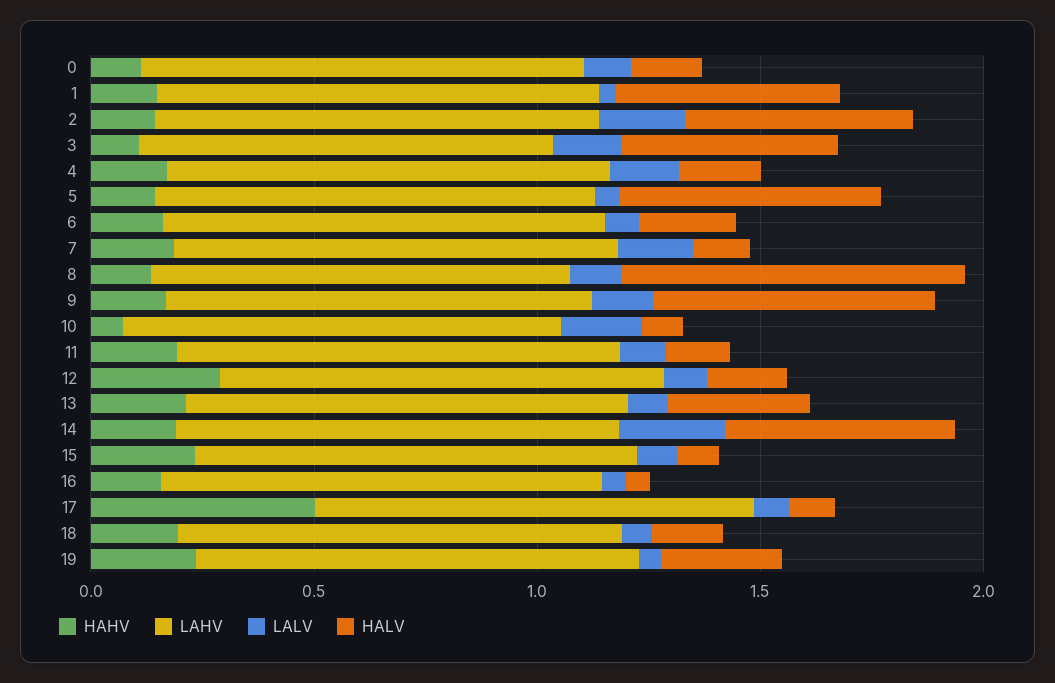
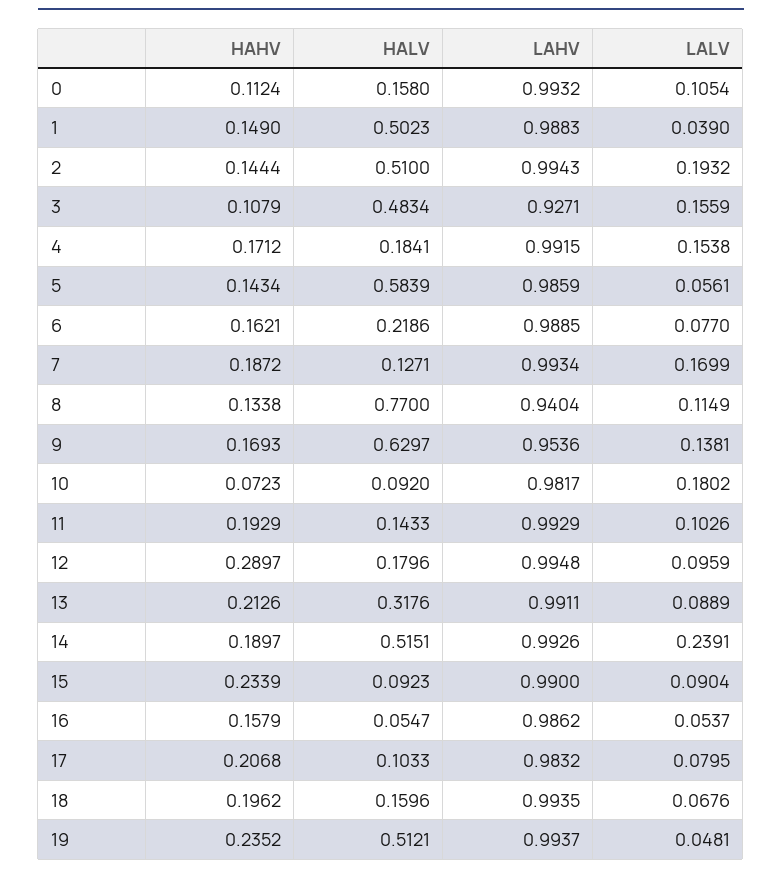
  {
    "HAHV": {
      "0": 0.1124,
      "1": 0.149,
      "2": 0.1444,
      "3": 0.1079,
      "4": 0.1712,
      "5": 0.1434,
      "6": 0.1621,
      "7": 0.1872,
      "8": 0.1338,
      "9": 0.1693,
      "10": 0.0723,
      "11": 0.1929,
      "12": 0.2897,
      "13": 0.2126,
      "14": 0.1897,
      "15": 0.2339,
      "16": 0.1579,
-     "17": 0.5,
+     "17": 0.2068,
      "18": 0.1962,
      "19": 0.2352
    },
    "LAHV": {
      "0": 0.9932,
      "1": 0.9883,
      "2": 0.9943,
      "3": 0.9271,
      "4": 0.9915,
      "5": 0.9859,
      "6": 0.9885,
      "7": 0.9934,
      "8": 0.9404,
      "9": 0.9536,
      "10": 0.9817,
      "11": 0.9929,
      "12": 0.9948,
      "13": 0.9911,
      "14": 0.9926,
      "15": 0.99,
      "16": 0.9862,
      "17": 0.9832,
      "18": 0.9935,
      "19": 0.9937
    },
    "LALV": {
      "0": 0.1054,
      "1": 0.039,
      "2": 0.1932,
      "3": 0.1559,
      "4": 0.1538,
      "5": 0.0561,
      "6": 0.077,
      "7": 0.1699,
      "8": 0.1149,
      "9": 0.1381,
      "10": 0.1802,
      "11": 0.1026,
      "12": 0.0959,
      "13": 0.0889,
      "14": 0.2391,
      "15": 0.0904,
      "16": 0.0537,
      "17": 0.0795,
      "18": 0.0676,
      "19": 0.0481
    },
    "HALV": {
      "0": 0.158,
      "1": 0.5023,
      "2": 0.51,
      "3": 0.4834,
      "4": 0.1841,
      "5": 0.5839,
      "6": 0.2186,
      "7": 0.1271,
      "8": 0.77,
      "9": 0.6297,
      "10": 0.092,
      "11": 0.1433,
      "12": 0.1796,
      "13": 0.3176,
      "14": 0.5151,
      "15": 0.0923,
      "16": 0.0547,
      "17": 0.1033,
      "18": 0.1596,
-     "19": 0.3
+     "19": 0.5121
    }
  }

